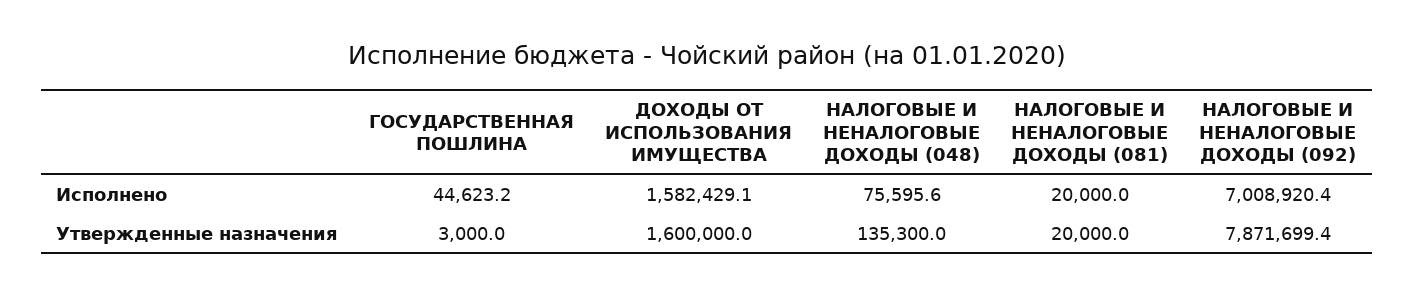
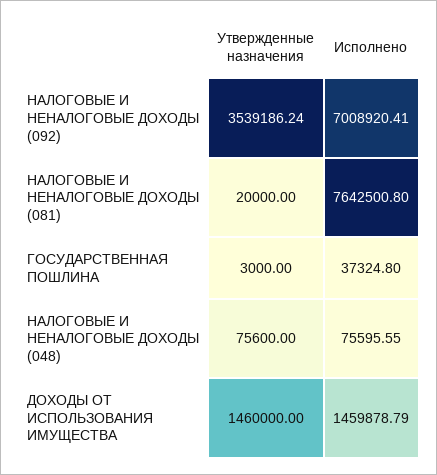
  {
    "ГОСУДАРСТВЕННАЯ ПОШЛИНА": {
-     "Исполнено": 44623.2,
+     "Исполнено": 37324.8,
      "Утвержденные назначения": 3000
    },
    "ДОХОДЫ ОТ ИСПОЛЬЗОВАНИЯ ИМУЩЕСТВА": {
-     "Исполнено": 1582429.1,
+     "Исполнено": 1459878.79,
-     "Утвержденные назначения": 1600000
+     "Утвержденные назначения": 1460000
    },
    "НАЛОГОВЫЕ И НЕНАЛОГОВЫЕ ДОХОДЫ (048)": {
      "Исполнено": 75595.55,
-     "Утвержденные назначения": 135300
+     "Утвержденные назначения": 75600
    },
    "НАЛОГОВЫЕ И НЕНАЛОГОВЫЕ ДОХОДЫ (081)": {
-     "Исполнено": 20000,
+     "Исполнено": 7642500.8,
      "Утвержденные назначения": 20000
    },
    "НАЛОГОВЫЕ И НЕНАЛОГОВЫЕ ДОХОДЫ (092)": {
      "Исполнено": 7008920.41,
-     "Утвержденные назначения": 7871699.4
+     "Утвержденные назначения": 3539186.24
    }
  }

